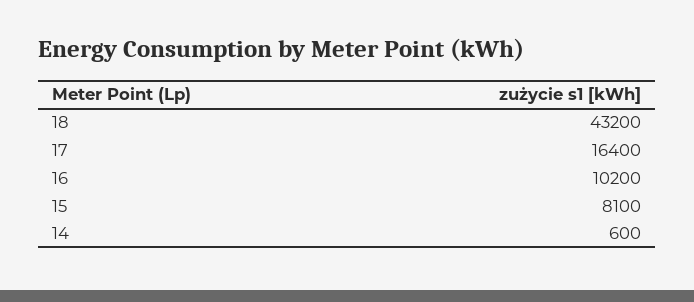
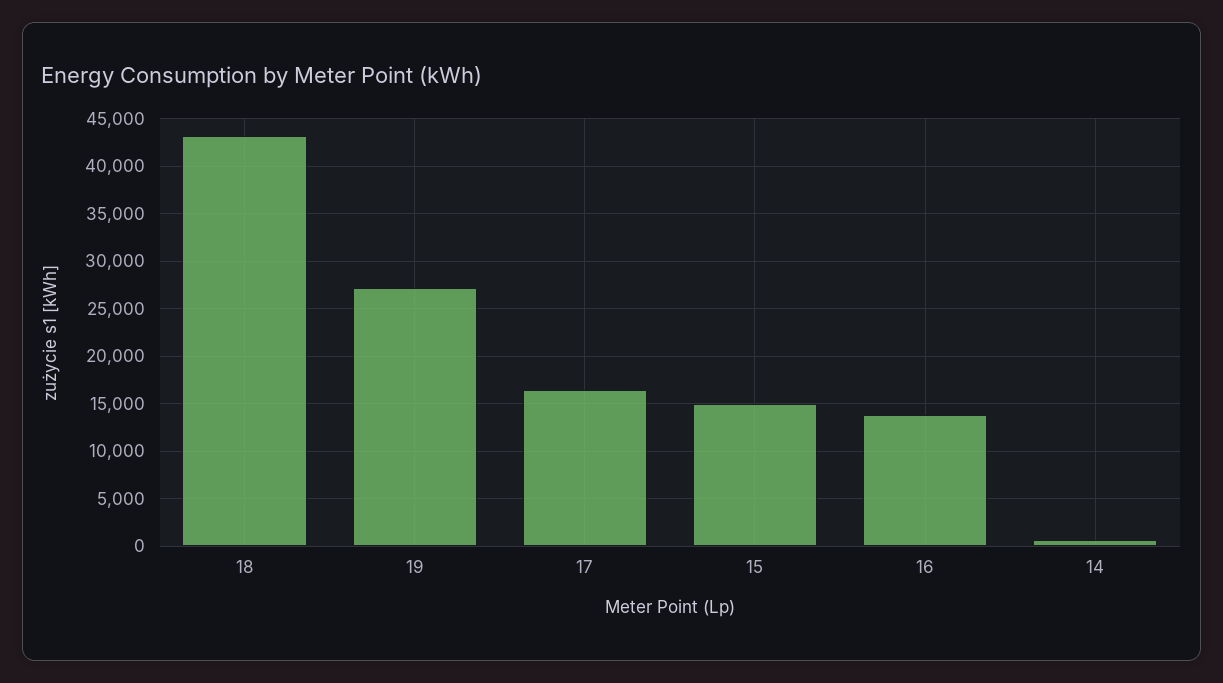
  {
    "18": 43200,
    "17": 16400,
-   "16": 10200,
+   "16": 14000,
-   "15": 8100,
+   "15": 15000,
-   "14": 600
+   "14": 600,
+   "19": 27000
  }

